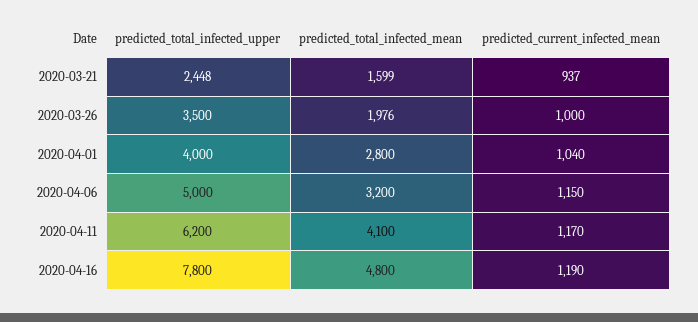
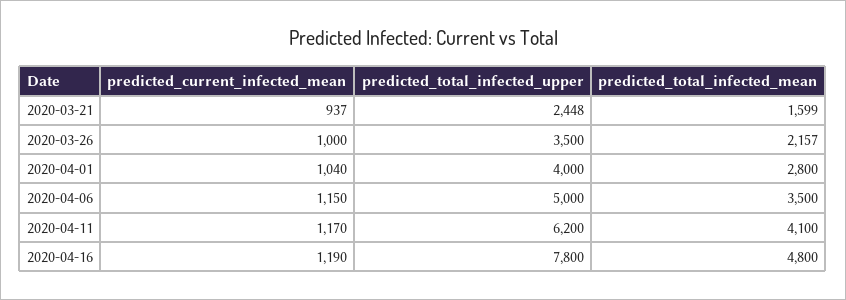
  {
    "predicted_total_infected_upper": {
      "2020-03-21": 2448,
      "2020-03-26": 3500,
      "2020-04-01": 4000,
      "2020-04-06": 5000,
      "2020-04-11": 6200,
      "2020-04-16": 7800
    },
    "predicted_total_infected_mean": {
      "2020-03-21": 1599,
-     "2020-03-26": 1976,
+     "2020-03-26": 2157,
      "2020-04-01": 2800,
-     "2020-04-06": 3200,
+     "2020-04-06": 3500,
      "2020-04-11": 4100,
      "2020-04-16": 4800
    },
    "predicted_current_infected_mean": {
      "2020-03-21": 937,
      "2020-03-26": 1000,
      "2020-04-01": 1040,
      "2020-04-06": 1150,
      "2020-04-11": 1170,
      "2020-04-16": 1190
    }
  }

